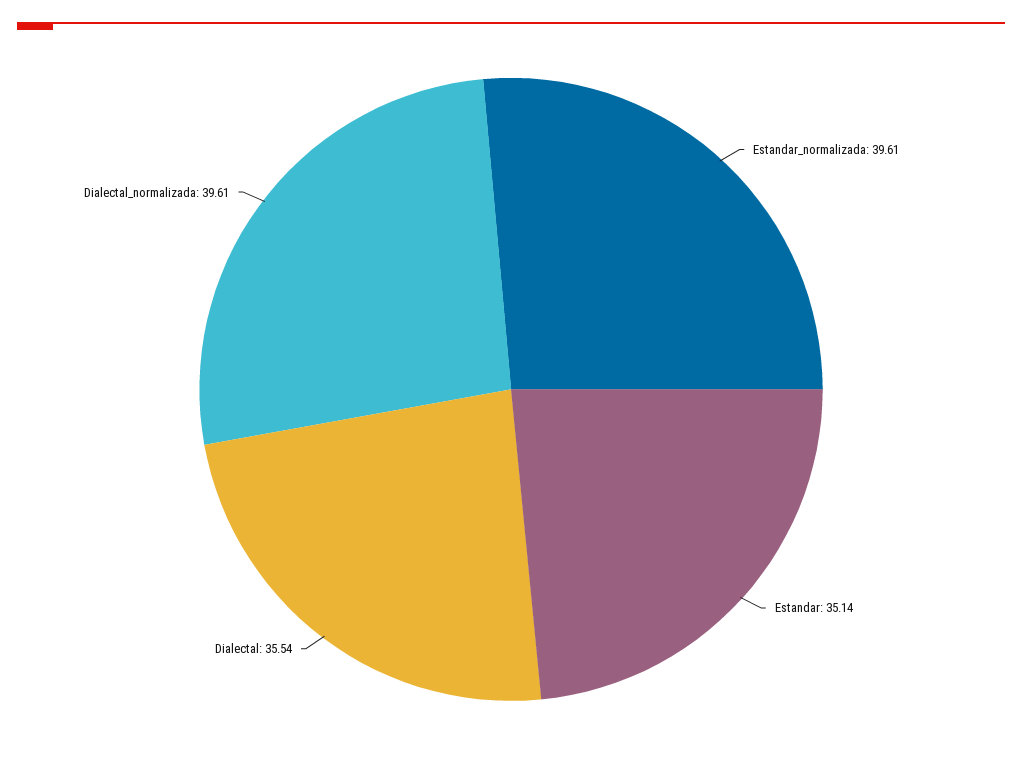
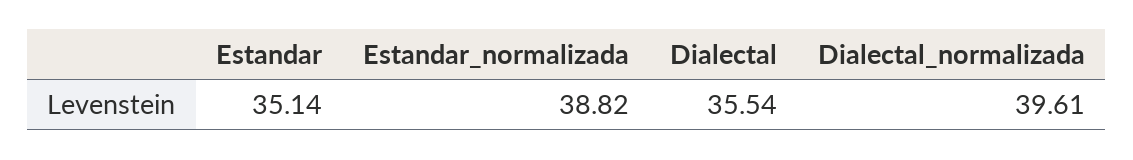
  {
-   "Estandar_normalizada": 39.61,
+   "Estandar_normalizada": 38.82,
    "Estandar": 35.14,
    "Dialectal": 35.54,
    "Dialectal_normalizada": 39.61
  }

